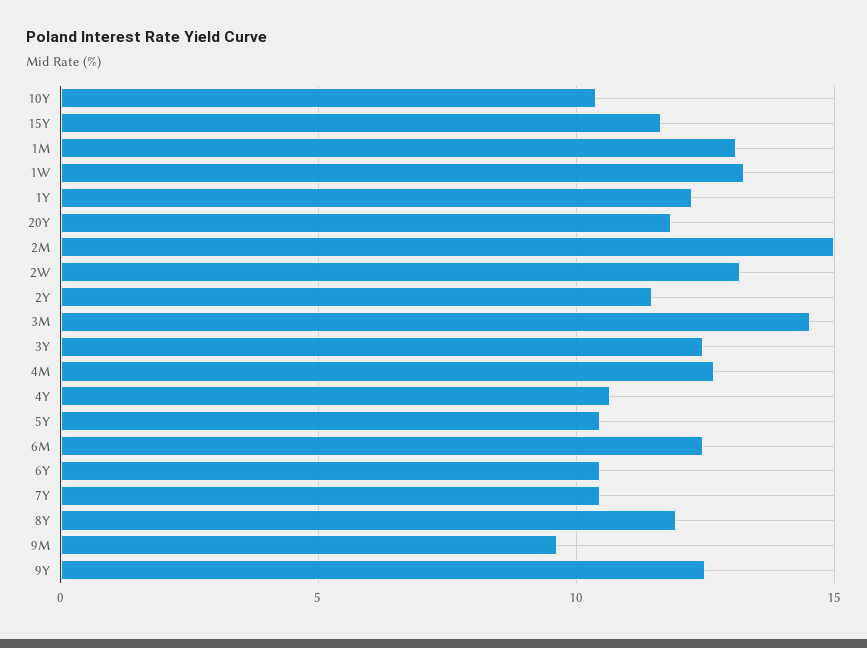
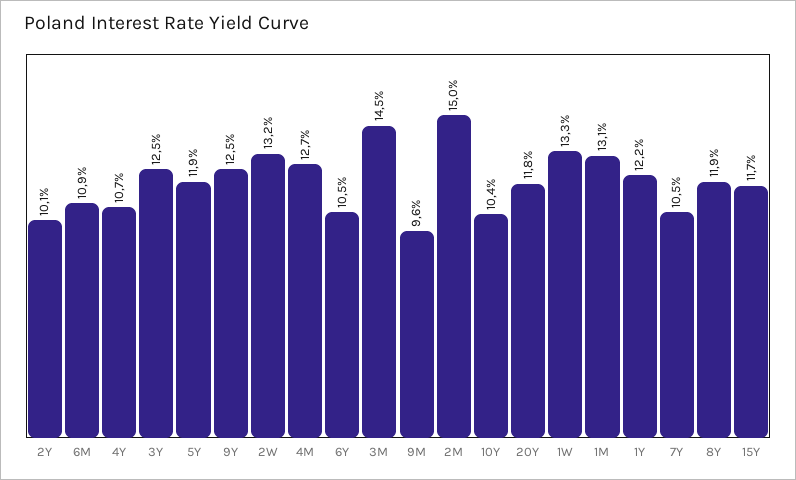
  {
    "10Y": 10.4,
    "15Y": 11.7,
    "1M": 13.1,
    "1W": 13.3,
    "1Y": 12.2,
    "20Y": 11.8,
    "2M": 15,
    "2W": 13.2,
-   "2Y": 11.5,
+   "2Y": 10.1,
    "3M": 14.5,
    "3Y": 12.5,
    "4M": 12.7,
    "4Y": 10.7,
-   "5Y": 10.5,
+   "5Y": 11.9,
-   "6M": 12.5,
+   "6M": 10.9,
    "6Y": 10.5,
    "7Y": 10.5,
    "8Y": 11.9,
    "9M": 9.6,
    "9Y": 12.5
  }

